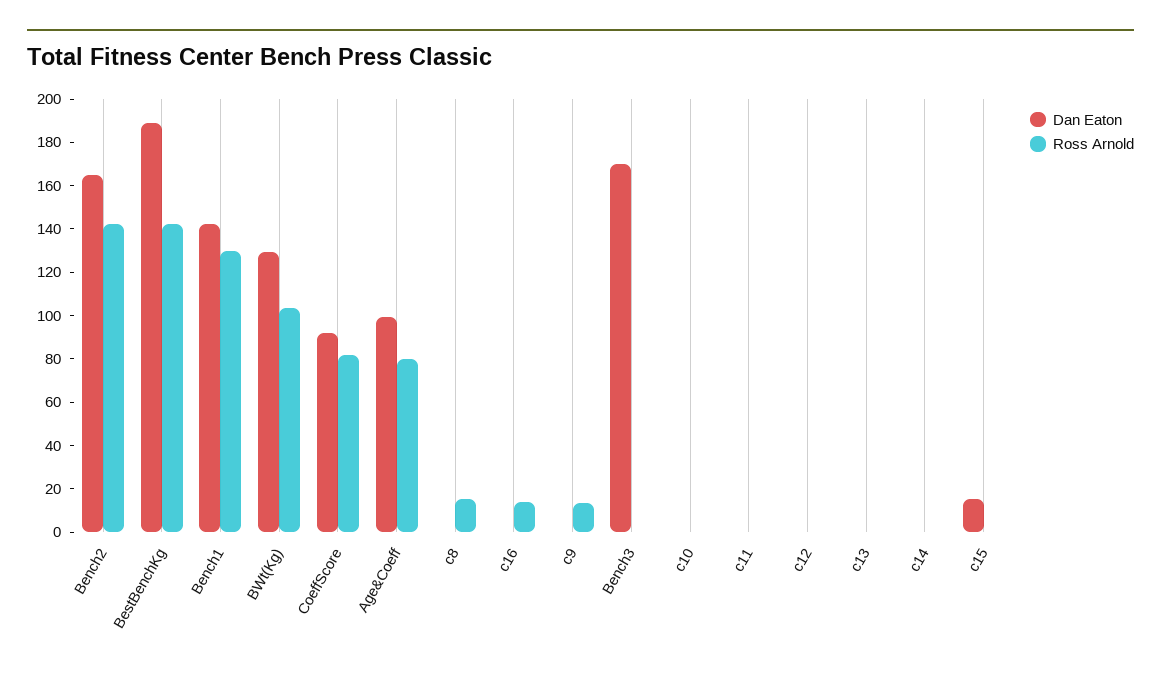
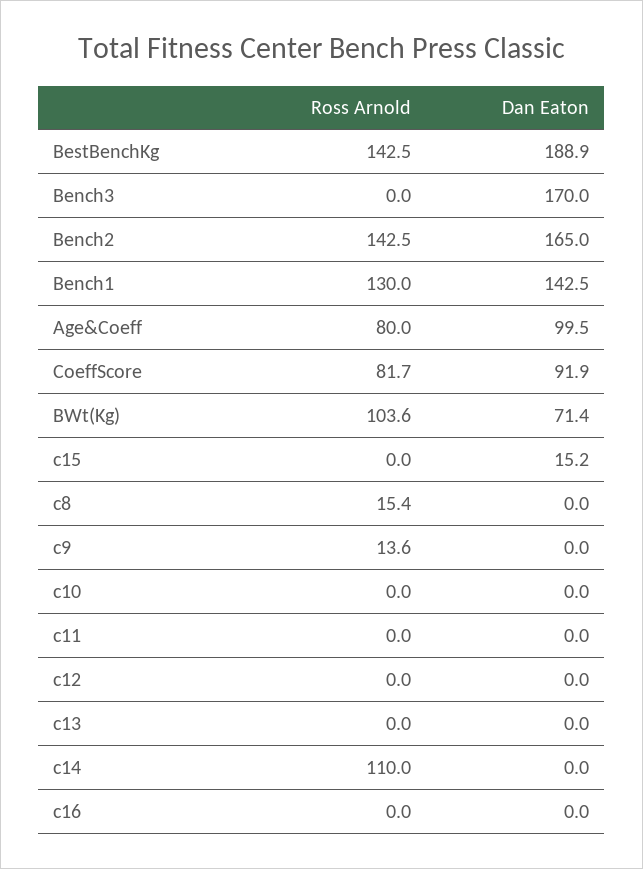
  {
    "Dan Eaton": {
      "Bench2": 165,
      "BestBenchKg": 188.9,
      "Bench1": 142.5,
-     "BWt(Kg)": 130,
+     "BWt(Kg)": 71.4,
      "CoeffScore": 91.9,
      "Age&Coeff": 99.5,
      "c8": 0,
      "c16": 0,
      "c9": 0,
      "Bench3": 170,
      "c10": 0,
      "c11": 0,
      "c12": 0,
      "c13": 0,
      "c14": 0,
      "c15": 15.2
    },
    "Ross Arnold": {
      "Bench2": 142.5,
      "BestBenchKg": 142.5,
      "Bench1": 130,
      "BWt(Kg)": 103.6,
      "CoeffScore": 81.7,
      "Age&Coeff": 80,
      "c8": 15.4,
-     "c16": 15,
+     "c16": 0,
      "c9": 13.6,
      "Bench3": 0,
      "c10": 0,
      "c11": 0,
      "c12": 0,
      "c13": 0,
-     "c14": 0,
+     "c14": 110,
      "c15": 0
    }
  }

